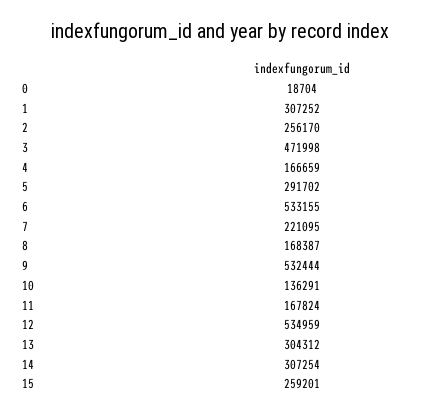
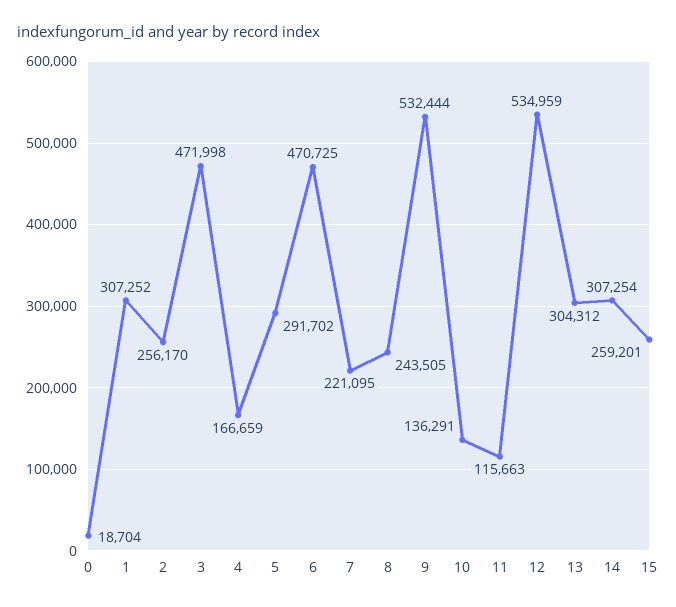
  {
    "0": 18704,
    "1": 307252,
    "2": 256170,
    "3": 471998,
    "4": 166659,
    "5": 291702,
-   "6": 533155,
+   "6": 470725,
    "7": 221095,
-   "8": 168387,
+   "8": 243505,
    "9": 532444,
    "10": 136291,
-   "11": 167824,
+   "11": 115663,
    "12": 534959,
    "13": 304312,
    "14": 307254,
    "15": 259201
  }

